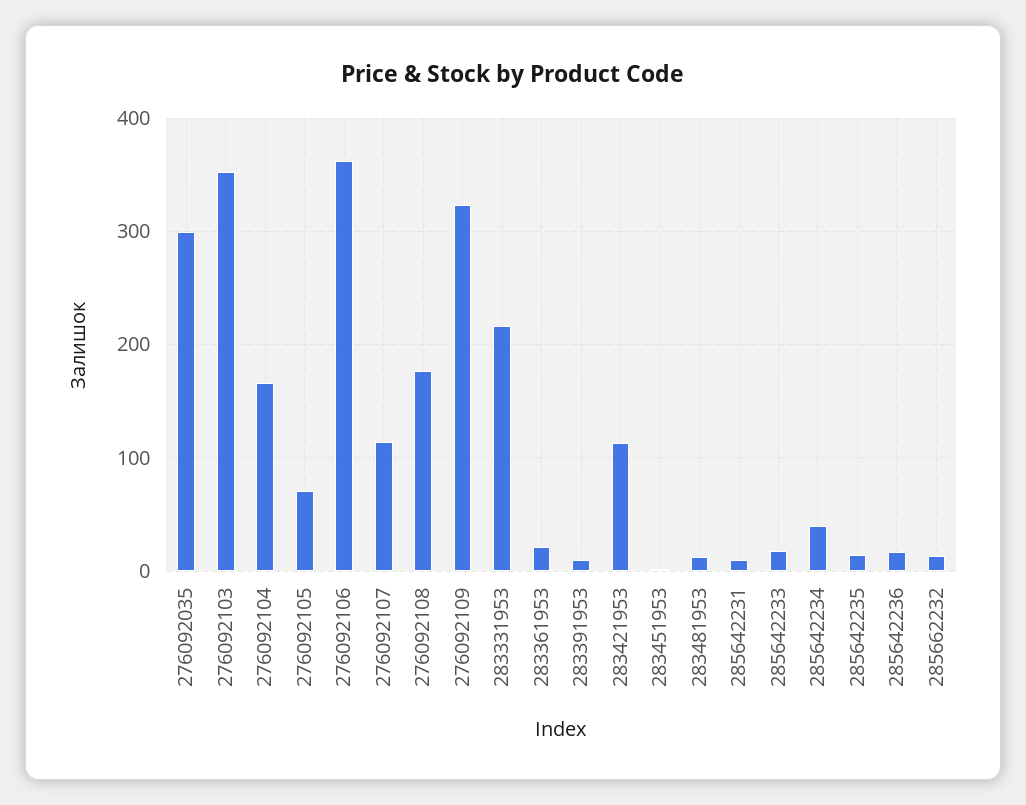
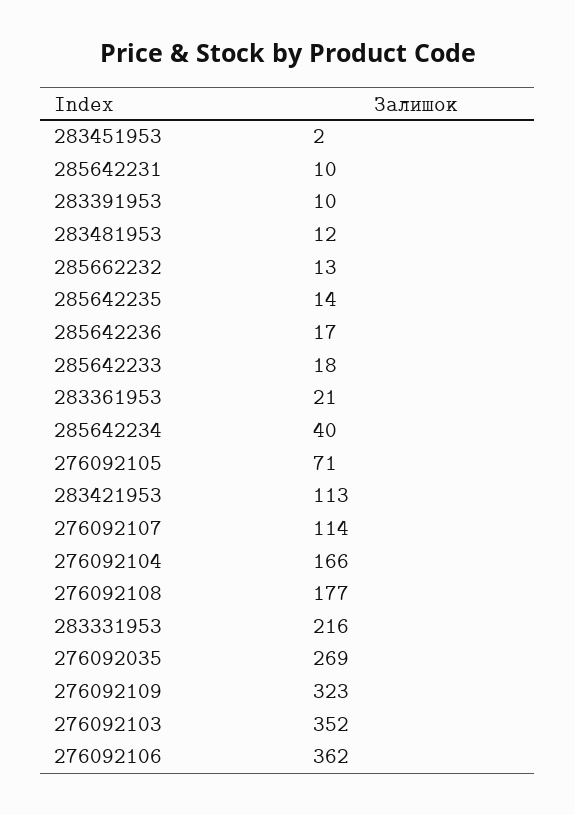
  {
-   "276092035": 300,
+   "276092035": 269,
    "276092103": 352,
    "276092104": 166,
    "276092105": 71,
    "276092106": 362,
    "276092107": 114,
    "276092108": 177,
    "276092109": 323,
    "283331953": 216,
    "283361953": 21,
    "283391953": 10,
    "283421953": 113,
    "283451953": 2,
    "283481953": 12,
    "285642231": 10,
    "285642233": 18,
    "285642234": 40,
    "285642235": 14,
    "285642236": 17,
    "285662232": 13
  }

